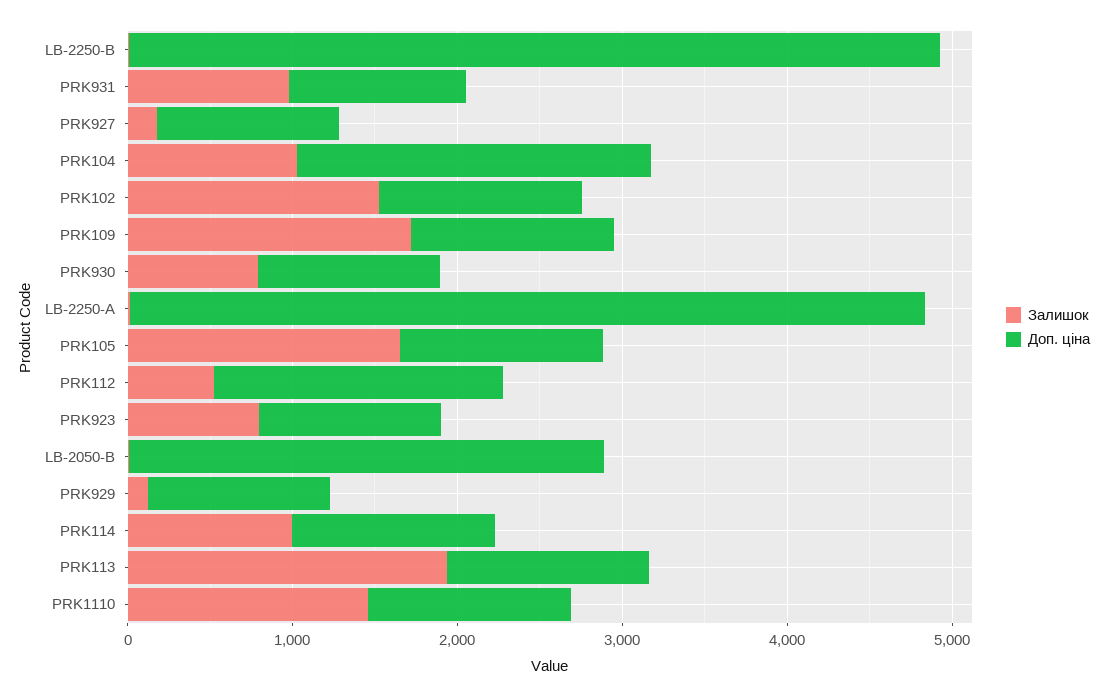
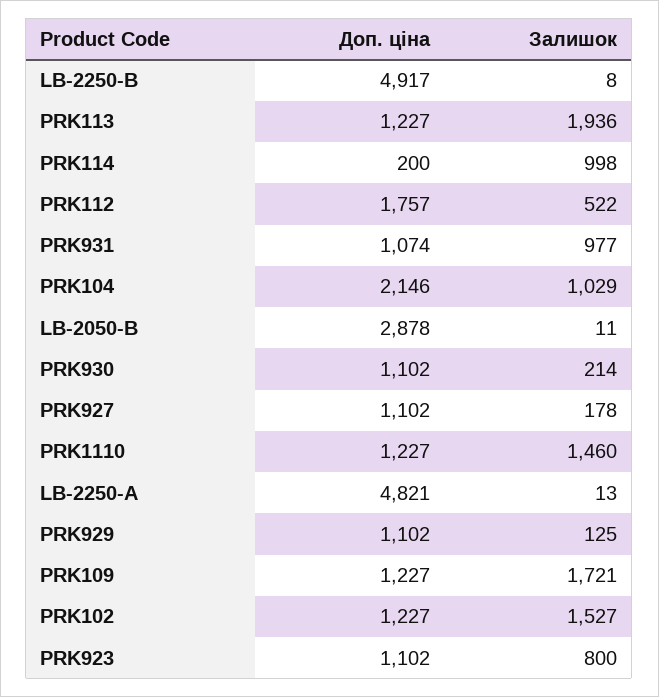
  {
    "Залишок": {
      "LB-2250-В": 8,
      "PRK931": 977,
      "PRK927": 178,
      "PRK104": 1029,
      "PRK102": 1527,
      "PRK109": 1721,
-     "PRK930": 800,
+     "PRK930": 214,
      "LB-2250-А": 13,
-     "PRK105": 1600,
      "PRK112": 522,
      "PRK923": 800,
      "LB-2050-В": 11,
      "PRK929": 125,
      "PRK114": 998,
      "PRK113": 1936,
      "PRK1110": 1460
    },
    "Доп. ціна": {
      "LB-2250-В": 4917,
      "PRK931": 1074,
      "PRK927": 1102,
      "PRK104": 2146,
      "PRK102": 1227,
      "PRK109": 1227,
      "PRK930": 1102,
      "LB-2250-А": 4821,
-     "PRK105": 1200,
      "PRK112": 1757,
      "PRK923": 1102,
      "LB-2050-В": 2878,
      "PRK929": 1102,
-     "PRK114": 1200,
+     "PRK114": 200,
      "PRK113": 1227,
      "PRK1110": 1227
    }
  }

